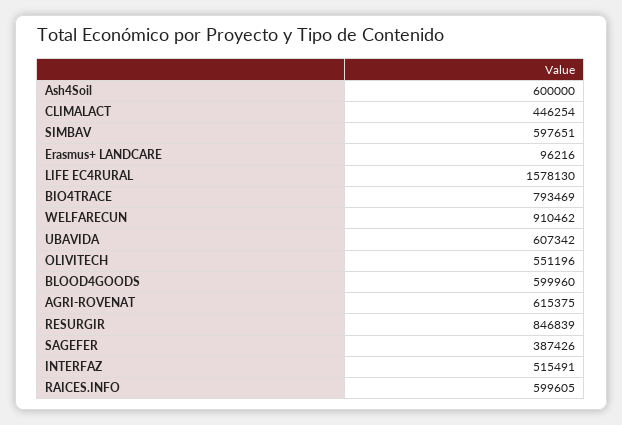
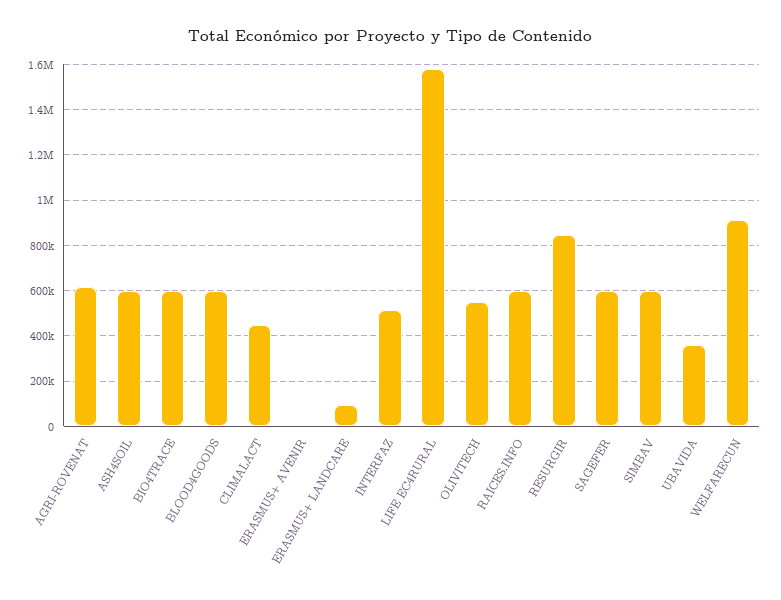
  {
    "Ash4Soil": 600000,
    "CLIMALACT": 446254,
    "SIMBAV": 597651,
    "Erasmus+ LANDCARE": 96216,
    "LIFE EC4RURAL": 1578130,
-   "BIO4TRACE": 793469,
+   "BIO4TRACE": 600000,
    "WELFARECUN": 910462,
-   "UBAVIDA": 607342,
+   "UBAVIDA": 350000,
    "OLIVITECH": 551196,
    "BLOOD4GOODS": 599960,
    "AGRI-ROVENAT": 615375,
    "RESURGIR": 846839,
-   "SAGEFER": 387426,
+   "SAGEFER": 600000,
    "INTERFAZ": 515491,
-   "RAICES.INFO": 599605
+   "RAICES.INFO": 599605,
+   "ERASMUS+ AVENIR": 0
  }

